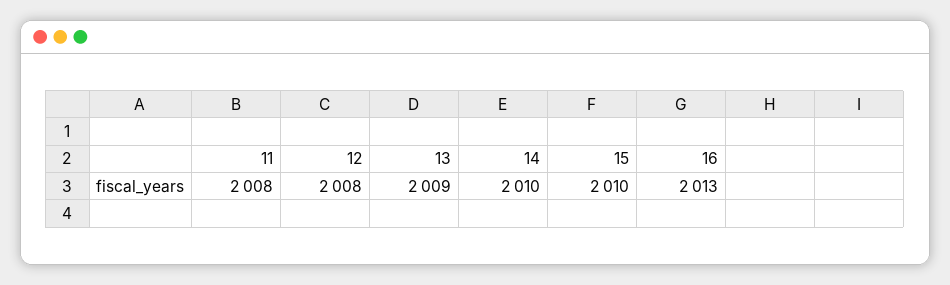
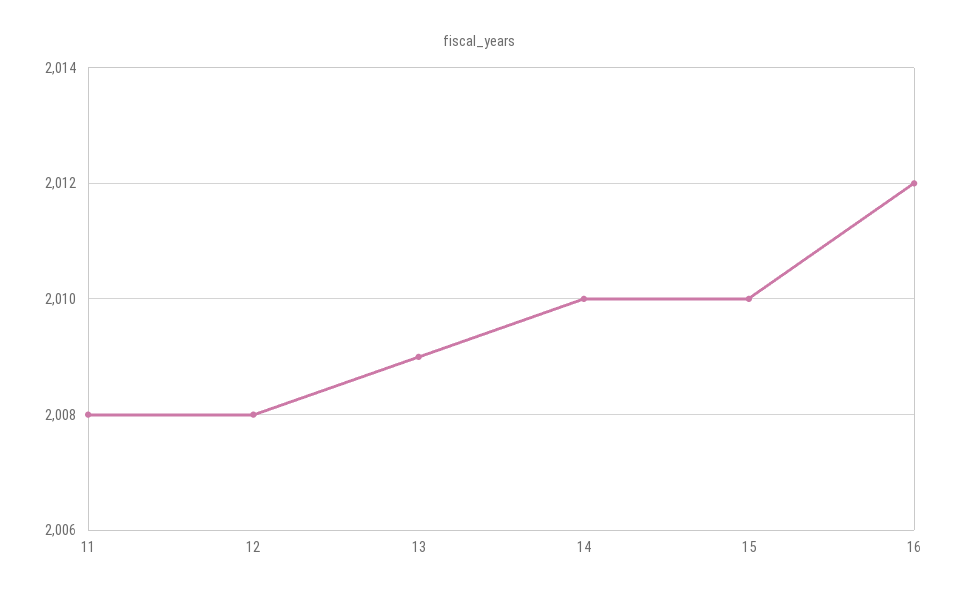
  {
    "11": 2008,
    "12": 2008,
    "13": 2009,
    "14": 2010,
    "15": 2010,
-   "16": 2013
+   "16": 2012
  }

